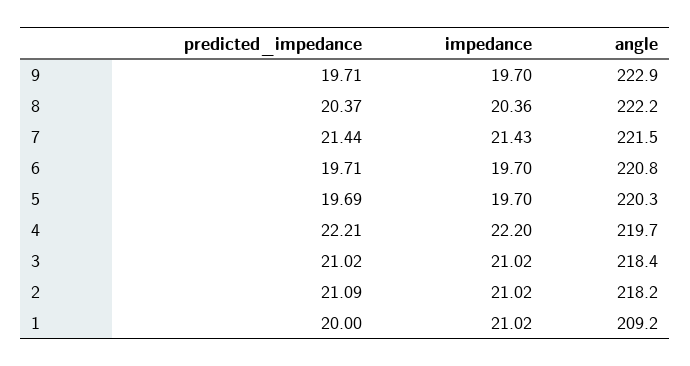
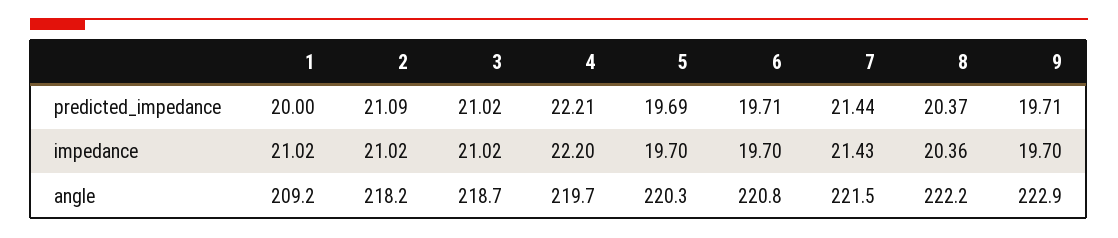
  {
    "predicted_impedance": {
      "9": 19.71,
      "8": 20.37,
      "7": 21.44,
      "6": 19.71,
      "5": 19.69,
      "4": 22.21,
      "3": 21.02,
      "2": 21.09,
      "1": 20
    },
    "impedance": {
      "9": 19.7,
      "8": 20.36,
      "7": 21.43,
      "6": 19.7,
      "5": 19.7,
      "4": 22.2,
      "3": 21.02,
      "2": 21.02,
      "1": 21.02
    },
    "angle": {
      "9": 222.9,
      "8": 222.2,
      "7": 221.5,
      "6": 220.8,
      "5": 220.3,
      "4": 219.7,
-     "3": 218.4,
+     "3": 218.7,
      "2": 218.2,
      "1": 209.2
    }
  }

